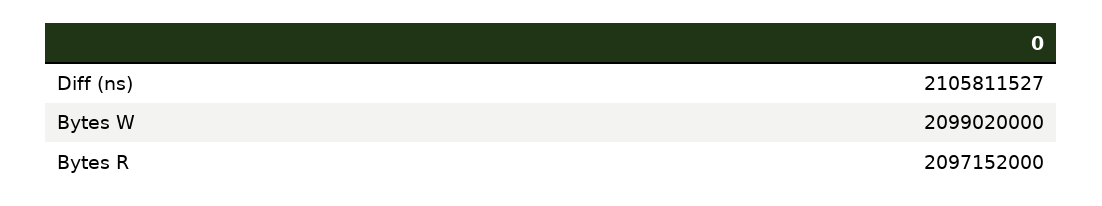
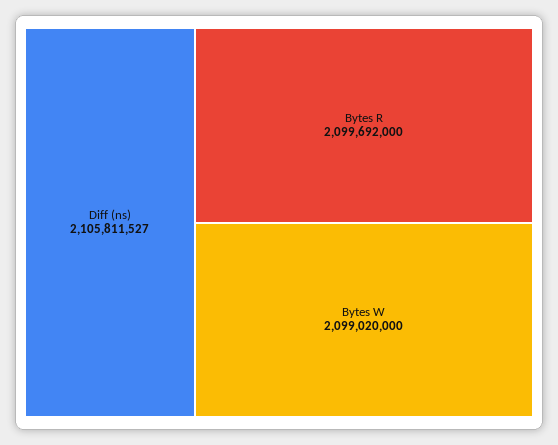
  {
    "Diff (ns)": 2105811527,
    "Bytes W": 2099020000,
-   "Bytes R": 2097152000
+   "Bytes R": 2099692000
  }

